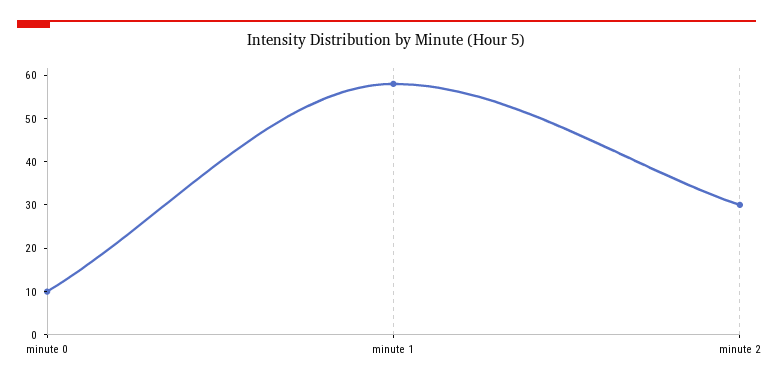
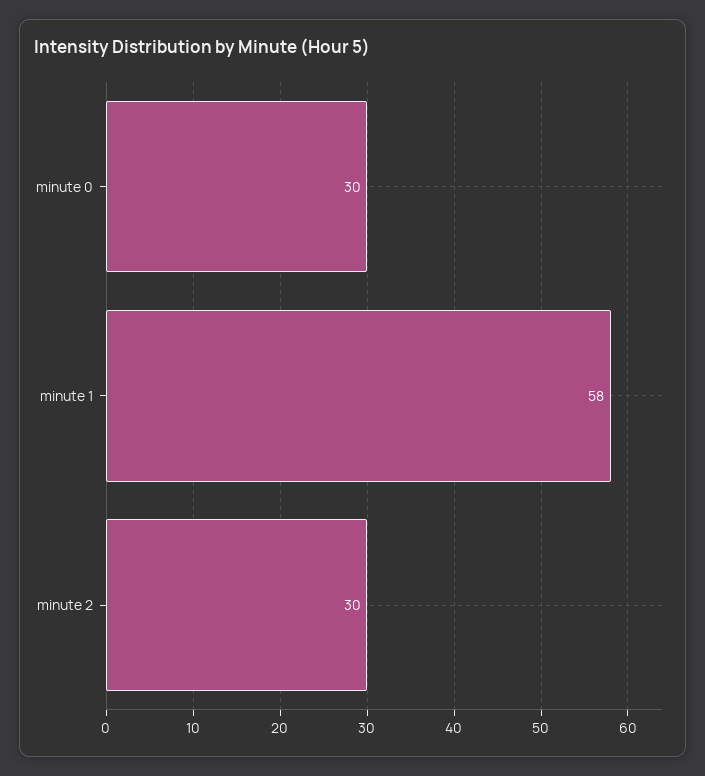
  {
-   "minute 0": 10,
+   "minute 0": 30,
    "minute 1": 58,
    "minute 2": 30
  }

